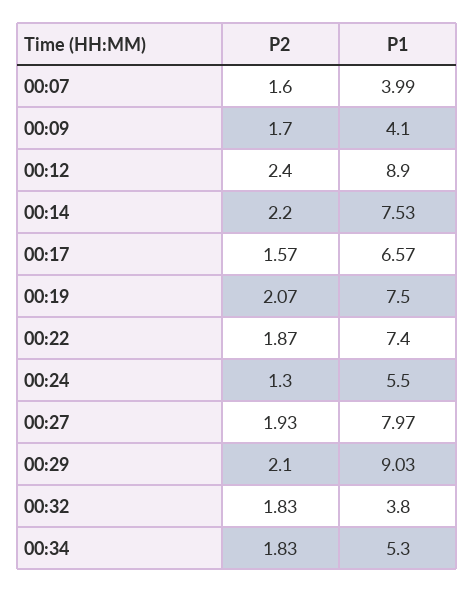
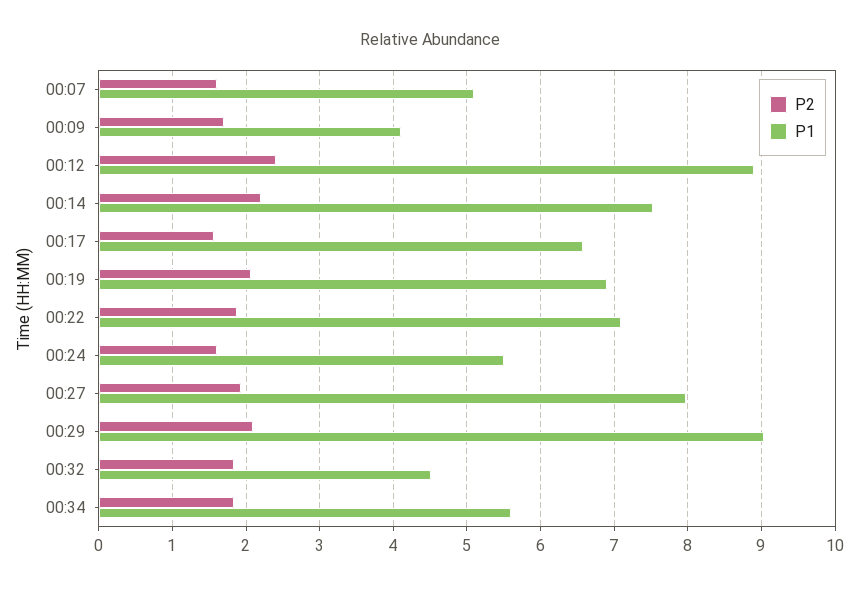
  {
    "P2": {
      "00:07": 1.6,
      "00:09": 1.7,
      "00:12": 2.4,
      "00:14": 2.2,
      "00:17": 1.57,
      "00:19": 2.07,
      "00:22": 1.87,
-     "00:24": 1.3,
+     "00:24": 1.6,
      "00:27": 1.93,
      "00:29": 2.1,
      "00:32": 1.83,
      "00:34": 1.83
    },
    "P1": {
-     "00:07": 3.99,
+     "00:07": 5.1,
      "00:09": 4.1,
      "00:12": 8.9,
      "00:14": 7.53,
      "00:17": 6.57,
-     "00:19": 7.5,
+     "00:19": 6.9,
-     "00:22": 7.4,
+     "00:22": 7.1,
      "00:24": 5.5,
      "00:27": 7.97,
      "00:29": 9.03,
-     "00:32": 3.8,
+     "00:32": 4.5,
-     "00:34": 5.3
+     "00:34": 5.6
    }
  }

